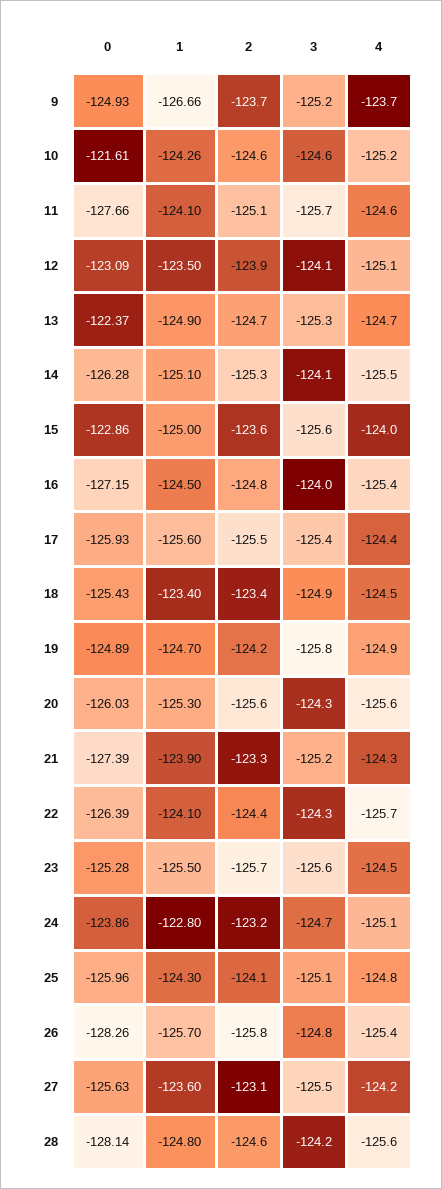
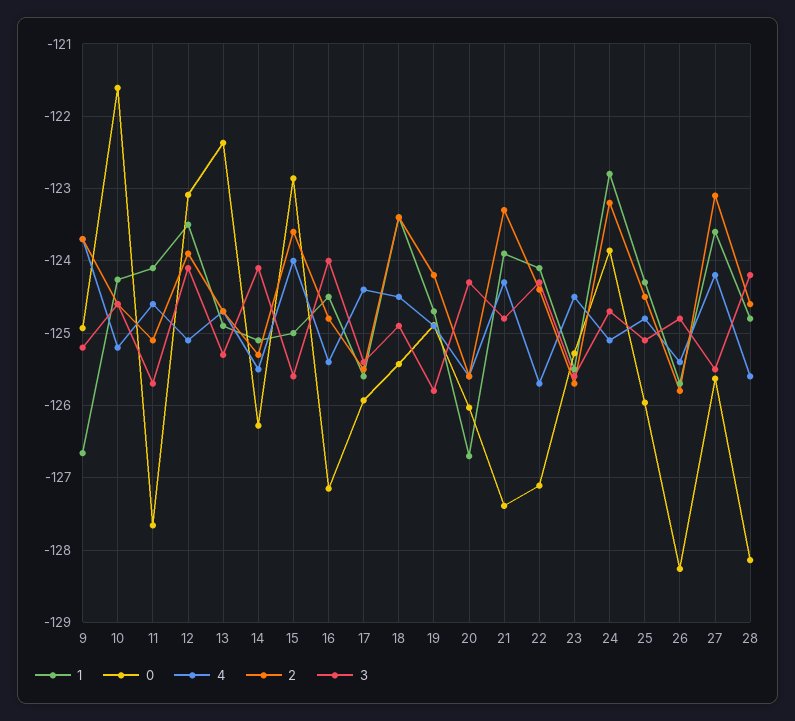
  {
    "0": {
      "9": -124.93,
      "10": -121.61,
      "11": -127.66,
      "12": -123.09,
      "13": -122.37,
      "14": -126.28,
      "15": -122.86,
      "16": -127.15,
      "17": -125.93,
      "18": -125.43,
      "19": -124.89,
      "20": -126.03,
      "21": -127.39,
-     "22": -126.39,
+     "22": -127.1,
      "23": -125.28,
      "24": -123.86,
      "25": -125.96,
      "26": -128.26,
      "27": -125.63,
      "28": -128.14
    },
    "1": {
      "9": -126.66,
      "10": -124.26,
      "11": -124.1,
      "12": -123.5,
      "13": -124.9,
      "14": -125.1,
      "15": -125,
      "16": -124.5,
      "17": -125.6,
      "18": -123.4,
      "19": -124.7,
-     "20": -125.3,
+     "20": -126.7,
      "21": -123.9,
      "22": -124.1,
      "23": -125.5,
      "24": -122.8,
      "25": -124.3,
      "26": -125.7,
      "27": -123.6,
      "28": -124.8
    },
    "2": {
      "9": -123.7,
      "10": -124.6,
      "11": -125.1,
      "12": -123.9,
      "13": -124.7,
      "14": -125.3,
      "15": -123.6,
      "16": -124.8,
      "17": -125.5,
      "18": -123.4,
      "19": -124.2,
      "20": -125.6,
      "21": -123.3,
      "22": -124.4,
      "23": -125.7,
      "24": -123.2,
-     "25": -124.1,
+     "25": -124.5,
      "26": -125.8,
      "27": -123.1,
      "28": -124.6
    },
    "3": {
      "9": -125.2,
      "10": -124.6,
      "11": -125.7,
      "12": -124.1,
      "13": -125.3,
      "14": -124.1,
      "15": -125.6,
      "16": -124,
      "17": -125.4,
      "18": -124.9,
      "19": -125.8,
      "20": -124.3,
-     "21": -125.2,
+     "21": -124.8,
      "22": -124.3,
      "23": -125.6,
      "24": -124.7,
      "25": -125.1,
      "26": -124.8,
      "27": -125.5,
      "28": -124.2
    },
    "4": {
      "9": -123.7,
      "10": -125.2,
      "11": -124.6,
      "12": -125.1,
      "13": -124.7,
      "14": -125.5,
      "15": -124,
      "16": -125.4,
      "17": -124.4,
      "18": -124.5,
      "19": -124.9,
      "20": -125.6,
      "21": -124.3,
      "22": -125.7,
      "23": -124.5,
      "24": -125.1,
      "25": -124.8,
      "26": -125.4,
      "27": -124.2,
      "28": -125.6
    }
  }

